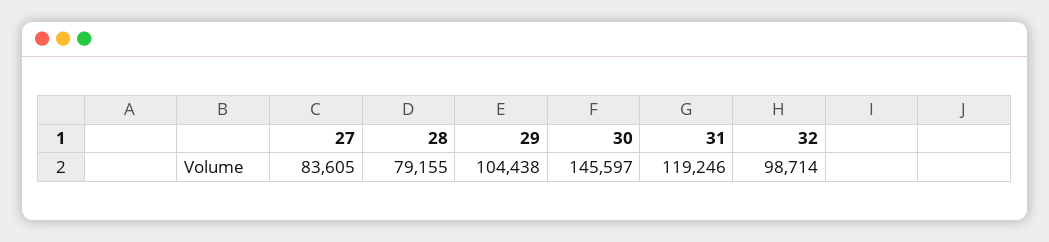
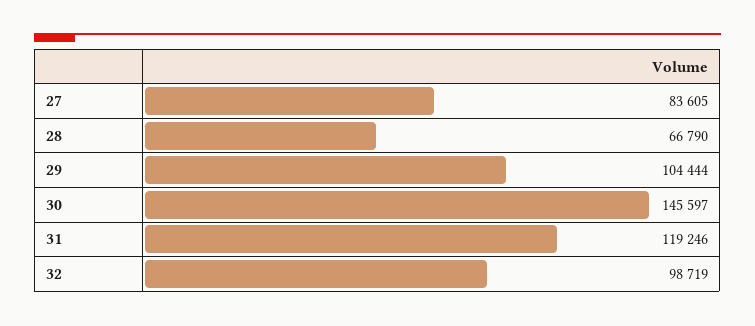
  {
    "27": 83605,
-   "28": 79155,
+   "28": 66790,
-   "29": 104438,
+   "29": 104444,
    "30": 145597,
    "31": 119246,
-   "32": 98714
+   "32": 98719
  }

